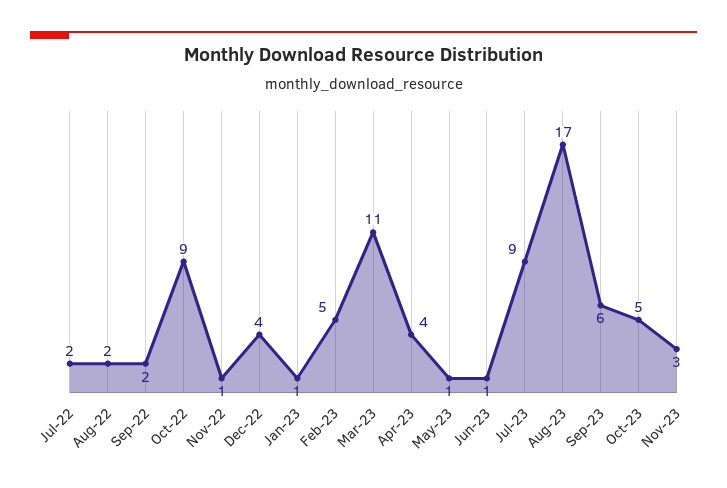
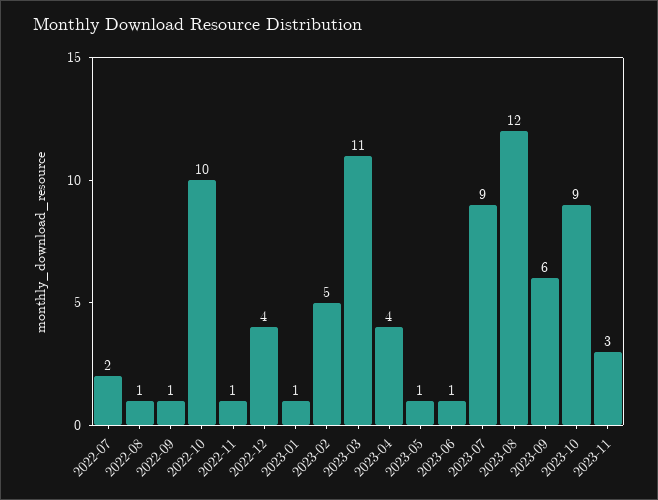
  {
    "Jul-22": 2,
-   "Aug-22": 2,
+   "Aug-22": 1,
-   "Sep-22": 2,
+   "Sep-22": 1,
-   "Oct-22": 9,
+   "Oct-22": 10,
    "Nov-22": 1,
    "Dec-22": 4,
    "Jan-23": 1,
    "Feb-23": 5,
    "Mar-23": 11,
    "Apr-23": 4,
    "May-23": 1,
    "Jun-23": 1,
    "Jul-23": 9,
-   "Aug-23": 17,
+   "Aug-23": 12,
    "Sep-23": 6,
-   "Oct-23": 5,
+   "Oct-23": 9,
    "Nov-23": 3
  }

